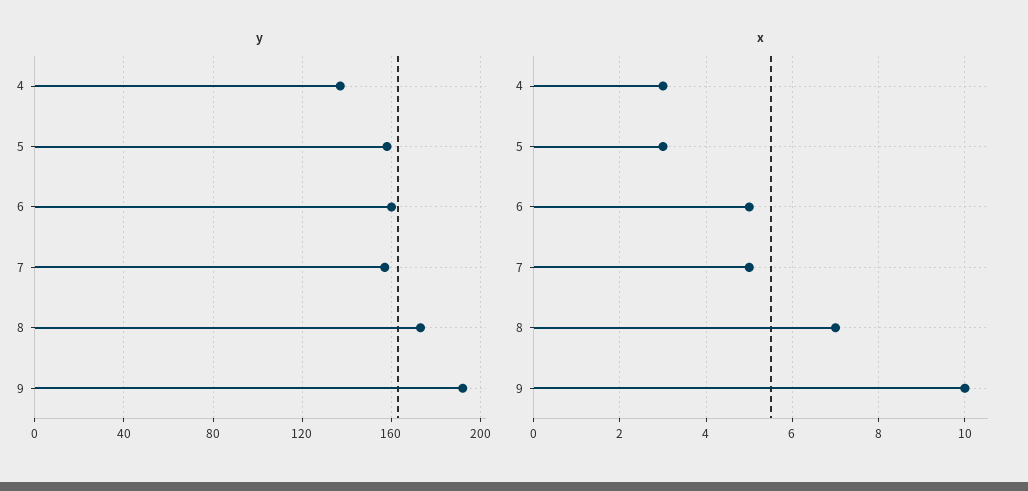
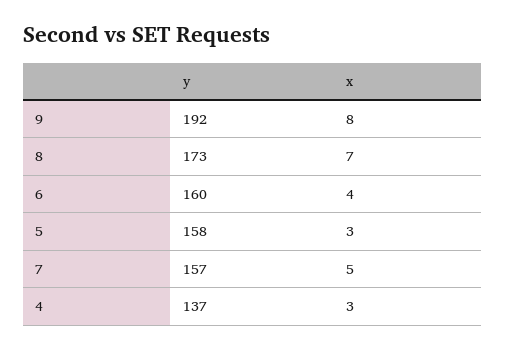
  {
    "y": {
      "4": 137,
      "5": 158,
      "6": 160,
      "7": 157,
      "8": 173,
      "9": 192
    },
    "x": {
      "4": 3,
      "5": 3,
-     "6": 5,
+     "6": 4,
      "7": 5,
      "8": 7,
-     "9": 10
+     "9": 8
    }
  }

